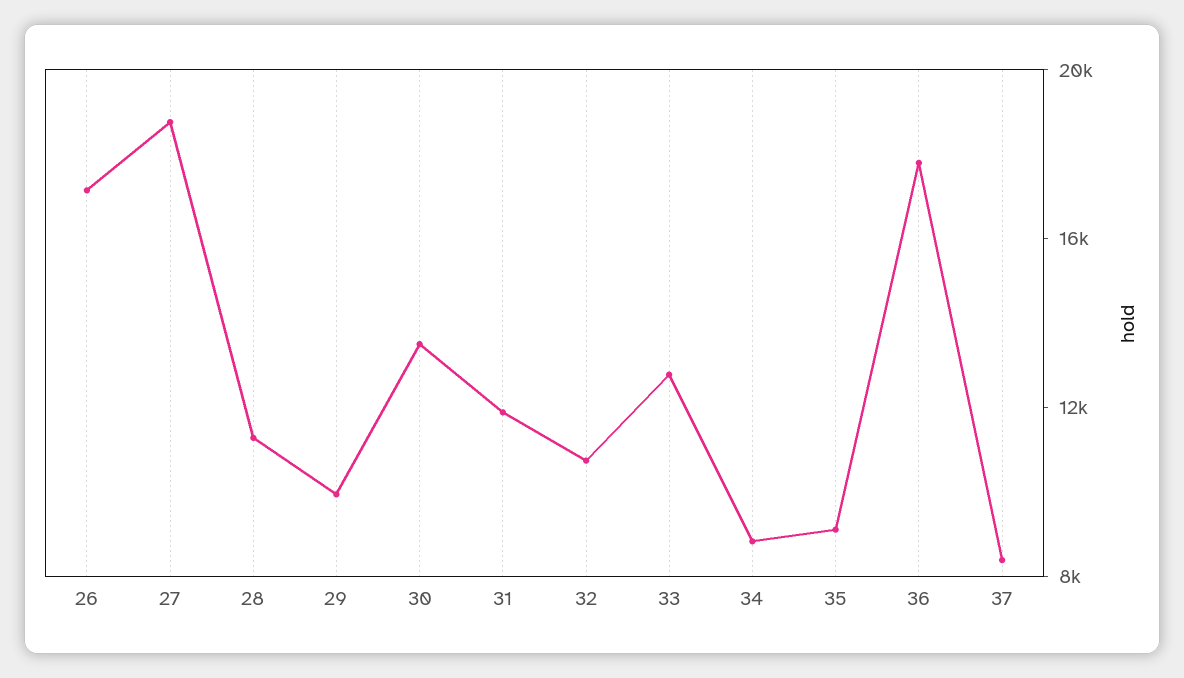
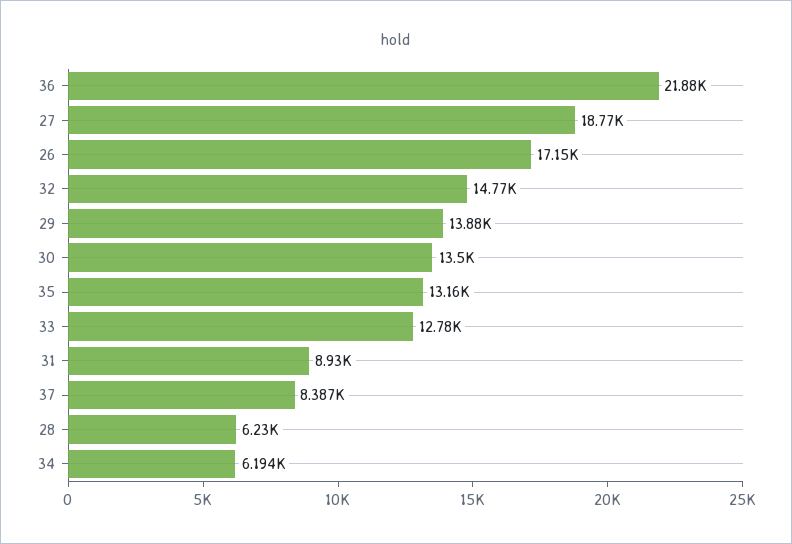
  {
    "26": 17150,
    "27": 18770,
-   "28": 11000,
+   "28": 6230,
-   "29": 10000,
+   "29": 13880,
    "30": 13500,
-   "31": 12000,
+   "31": 8930,
-   "32": 11000,
+   "32": 14770,
    "33": 12780,
-   "34": 9000,
+   "34": 6194,
-   "35": 9000,
+   "35": 13160,
-   "36": 18000,
+   "36": 21880,
    "37": 8387
  }

